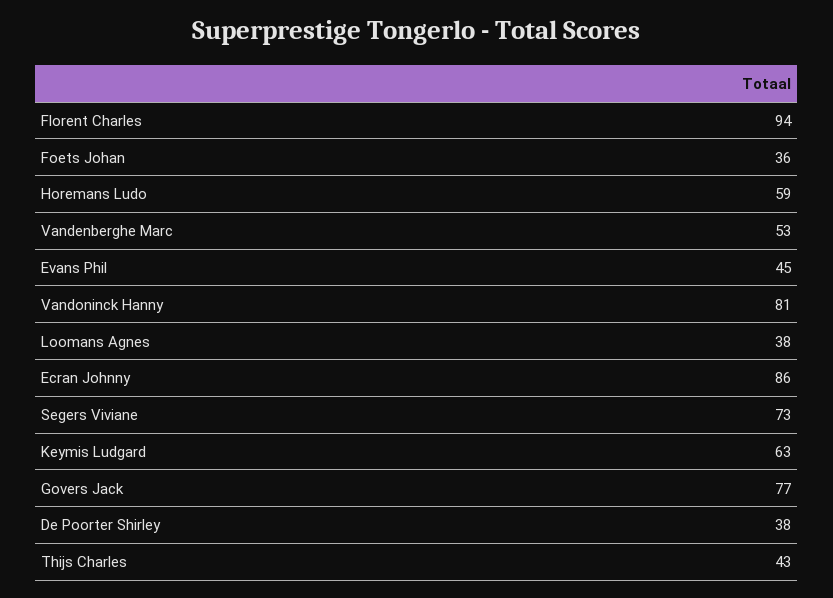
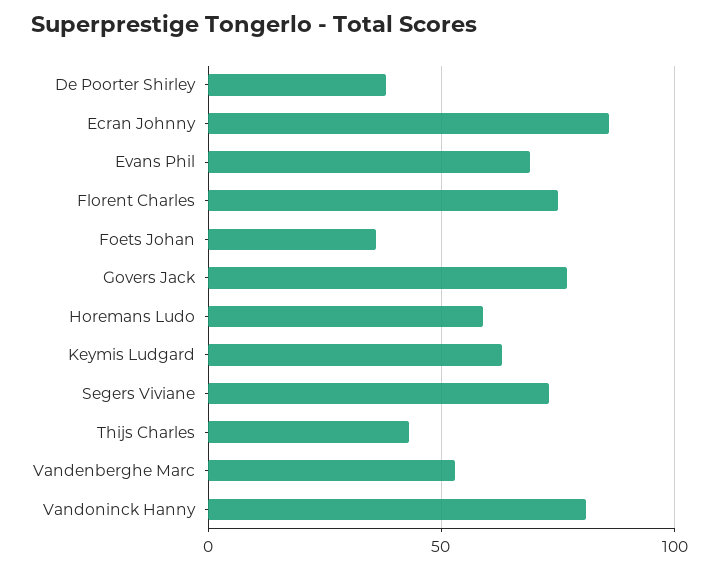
  {
-   "Florent Charles": 94,
+   "Florent Charles": 75,
    "Foets Johan": 36,
    "Horemans Ludo": 59,
    "Vandenberghe Marc": 53,
-   "Evans Phil": 45,
+   "Evans Phil": 70,
    "Vandoninck Hanny": 81,
-   "Loomans Agnes": 38,
    "Ecran Johnny": 86,
    "Segers Viviane": 73,
    "Keymis Ludgard": 63,
    "Govers Jack": 77,
    "De Poorter Shirley": 38,
    "Thijs Charles": 43
  }

